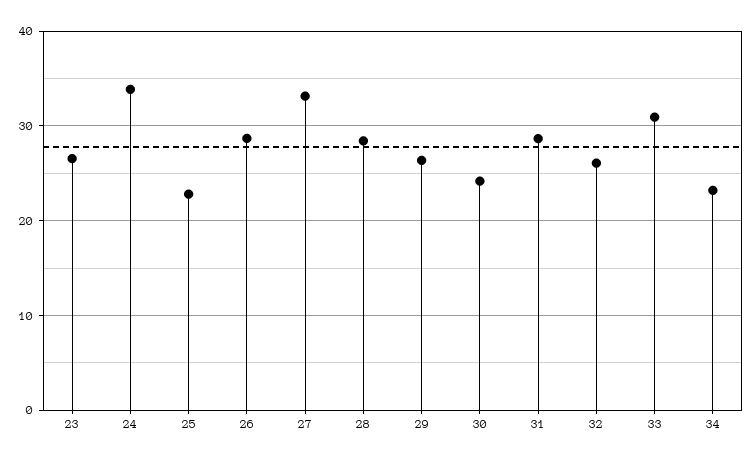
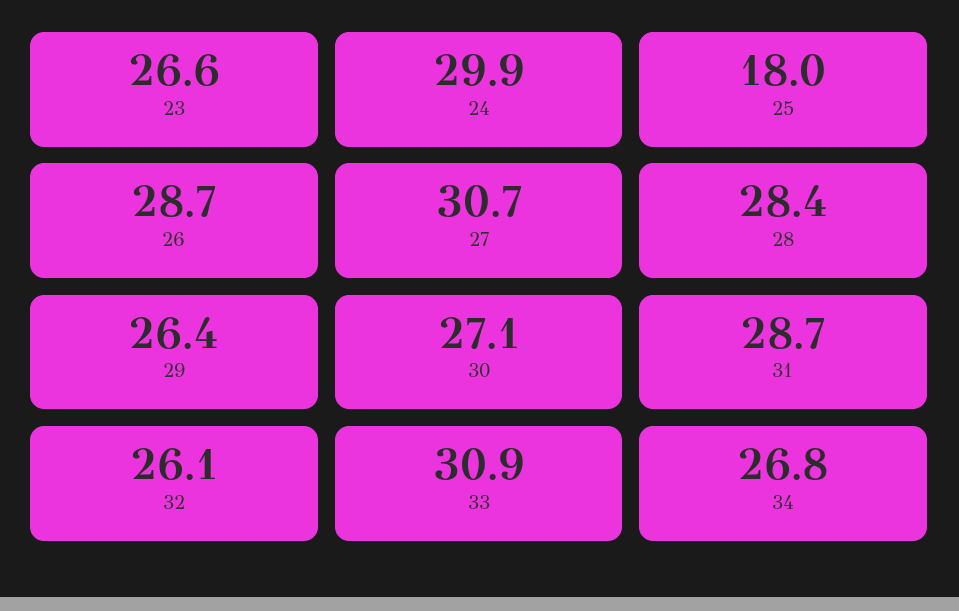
  {
    "23": 26.6,
-   "24": 34,
+   "24": 29.9,
-   "25": 23,
+   "25": 18,
    "26": 28.7,
-   "27": 33,
+   "27": 30.7,
    "28": 28.4,
    "29": 26.4,
-   "30": 24,
+   "30": 27.1,
    "31": 28.7,
    "32": 26.1,
    "33": 30.9,
-   "34": 23
+   "34": 26.8
  }

